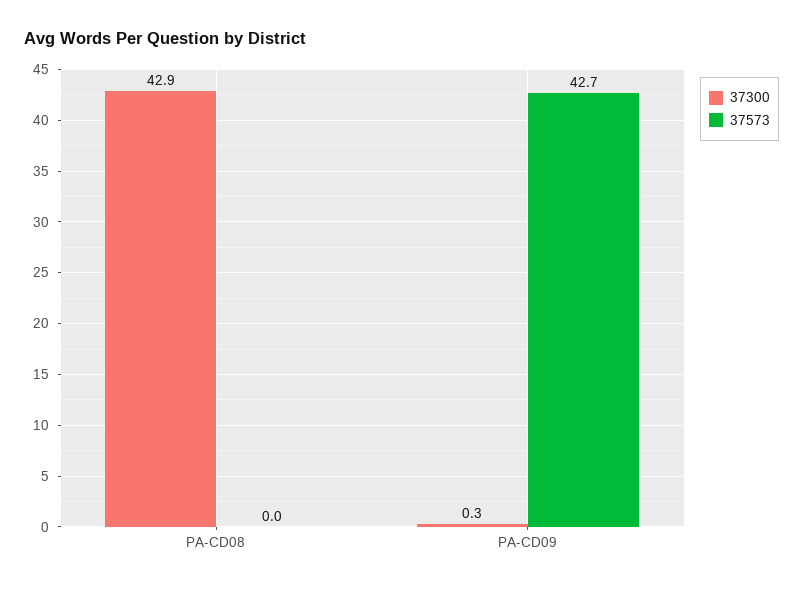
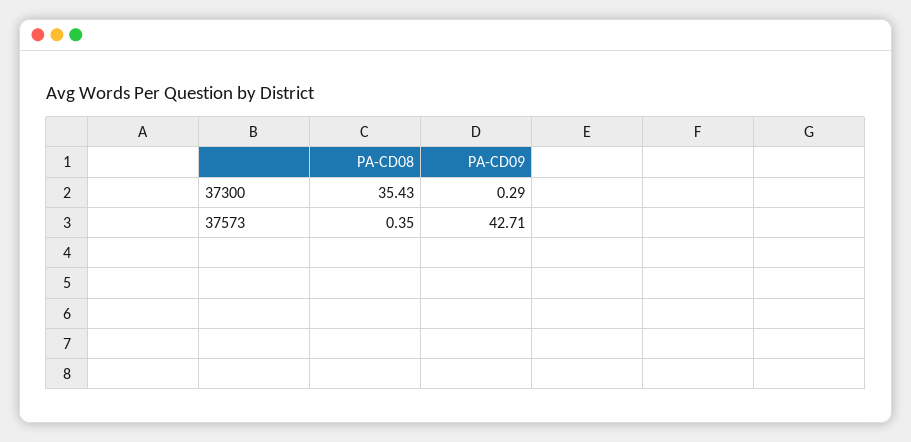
  {
    "37300": {
-     "PA-CD08": 42.9,
+     "PA-CD08": 35.43,
      "PA-CD09": 0.29
    },
    "37573": {
-     "PA-CD08": 0,
+     "PA-CD08": 0.35,
      "PA-CD09": 42.71
    }
  }

